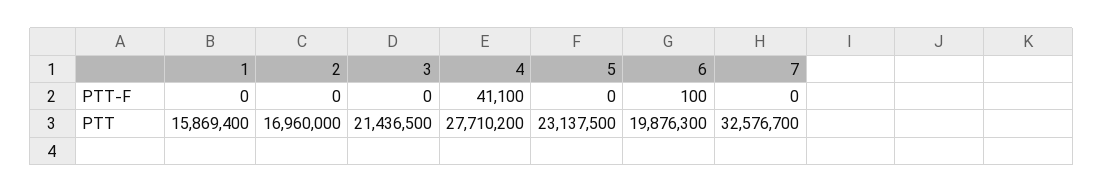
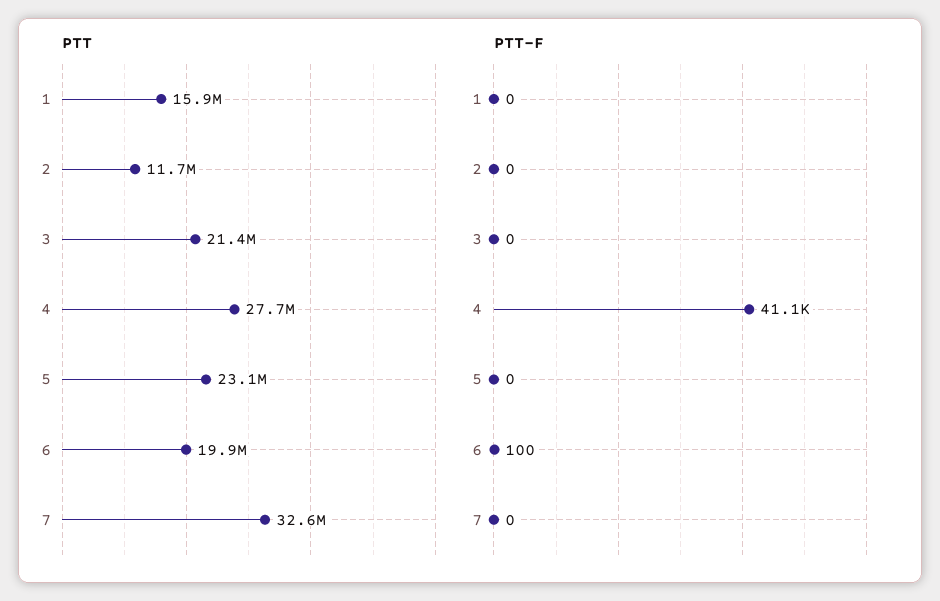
  {
    "PTT-F": {
      "1": 0,
      "2": 0,
      "3": 0,
      "4": 41100,
      "5": 0,
      "6": 100,
      "7": 0
    },
    "PTT": {
      "1": 15869400,
-     "2": 16960000,
+     "2": 11700000,
      "3": 21436500,
      "4": 27710200,
      "5": 23137500,
      "6": 19876300,
      "7": 32576700
    }
  }

